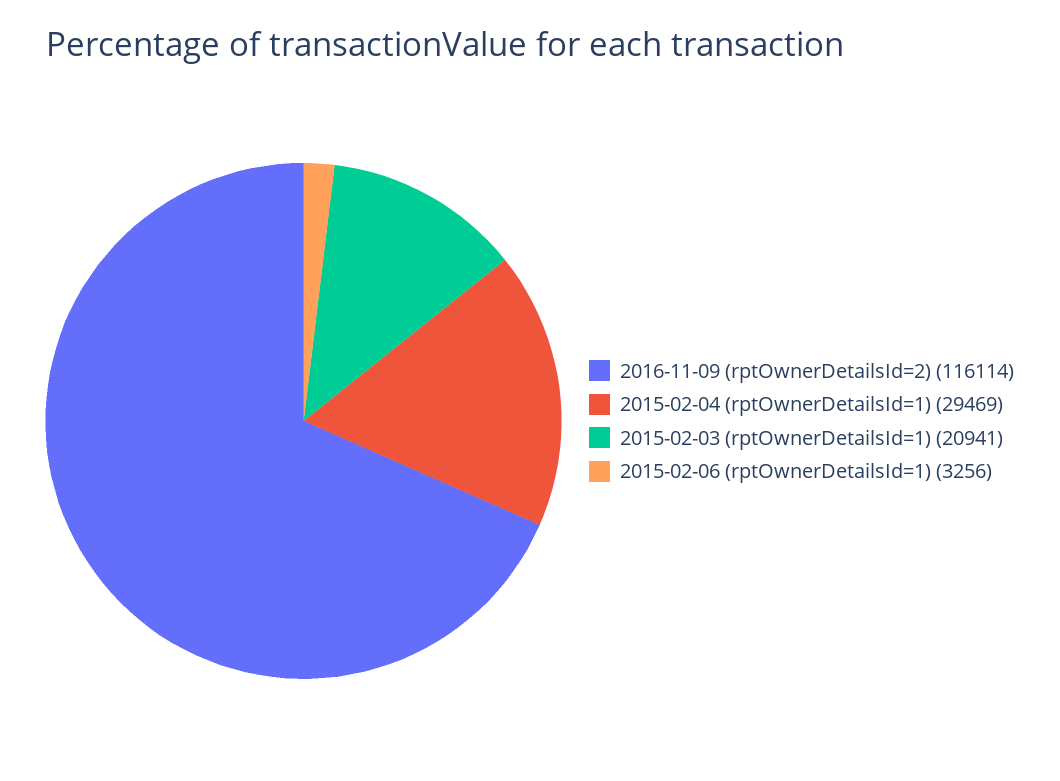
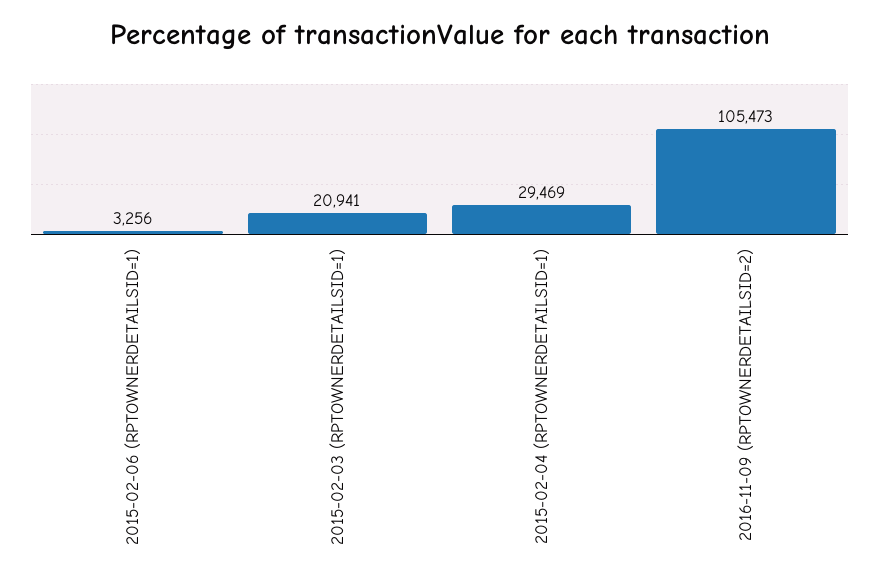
  {
-   "2016-11-09 (rptOwnerDetailsId=2)": 116114,
+   "2016-11-09 (rptOwnerDetailsId=2)": 105473,
    "2015-02-04 (rptOwnerDetailsId=1)": 29469,
    "2015-02-03 (rptOwnerDetailsId=1)": 20941,
    "2015-02-06 (rptOwnerDetailsId=1)": 3256
  }

